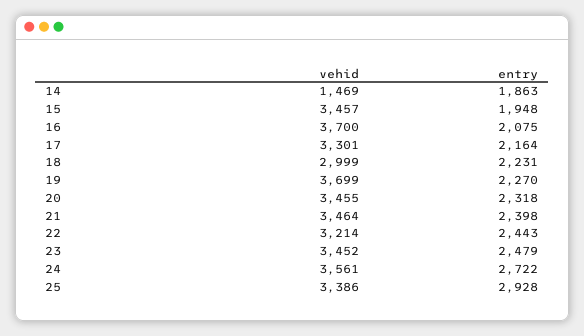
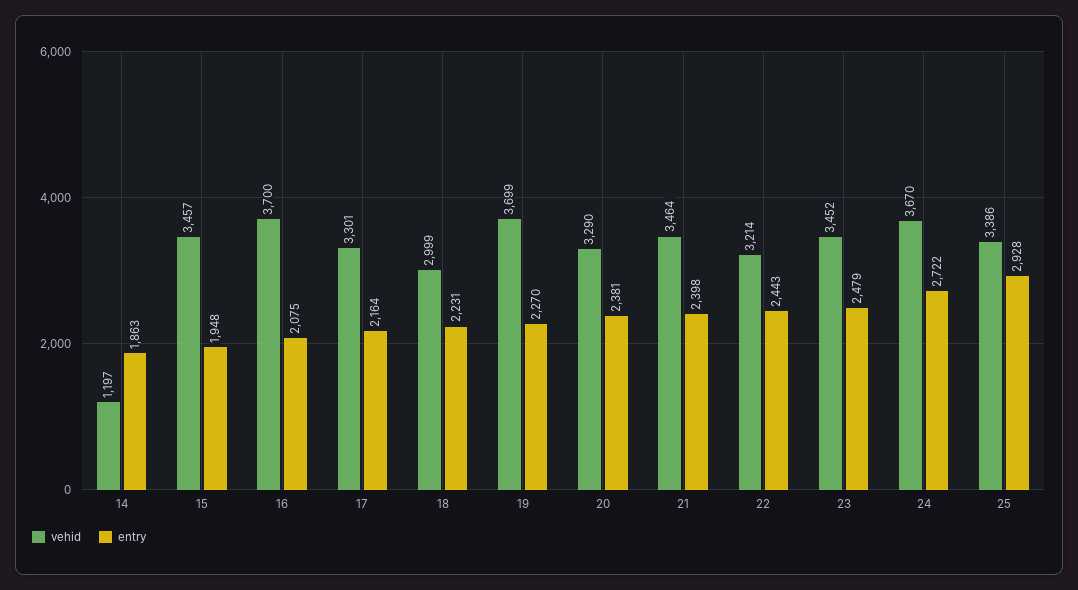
  {
    "vehid": {
-     "14": 1469,
+     "14": 1197,
      "15": 3457,
      "16": 3700,
      "17": 3301,
      "18": 2999,
      "19": 3699,
-     "20": 3455,
+     "20": 3290,
      "21": 3464,
      "22": 3214,
      "23": 3452,
-     "24": 3561,
+     "24": 3670,
      "25": 3386
    },
    "entry": {
      "14": 1863,
      "15": 1948,
      "16": 2075,
      "17": 2164,
      "18": 2231,
      "19": 2270,
-     "20": 2318,
+     "20": 2381,
      "21": 2398,
      "22": 2443,
      "23": 2479,
      "24": 2722,
      "25": 2928
    }
  }

